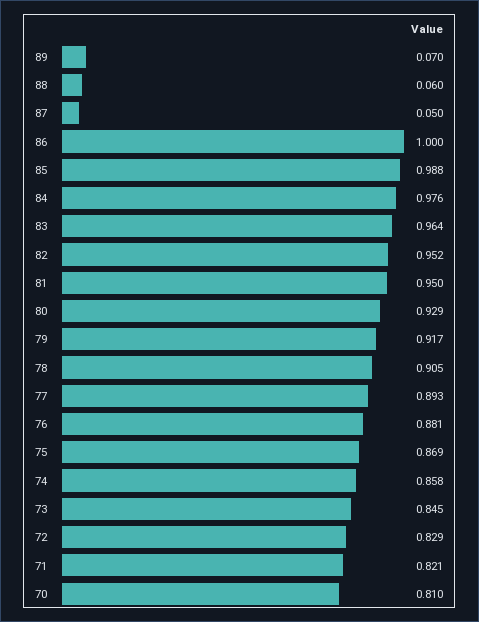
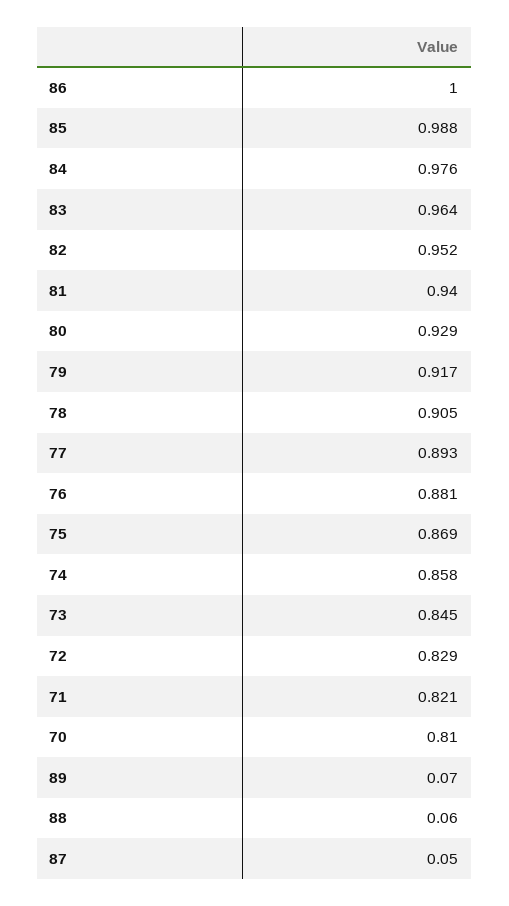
  {
    "89": 0.07,
    "88": 0.06,
    "87": 0.05,
    "86": 1,
    "85": 0.988,
    "84": 0.976,
    "83": 0.964,
    "82": 0.952,
-   "81": 0.95,
+   "81": 0.94,
    "80": 0.929,
    "79": 0.917,
    "78": 0.905,
    "77": 0.893,
    "76": 0.881,
    "75": 0.869,
    "74": 0.858,
    "73": 0.845,
    "72": 0.829,
    "71": 0.821,
    "70": 0.81
  }

